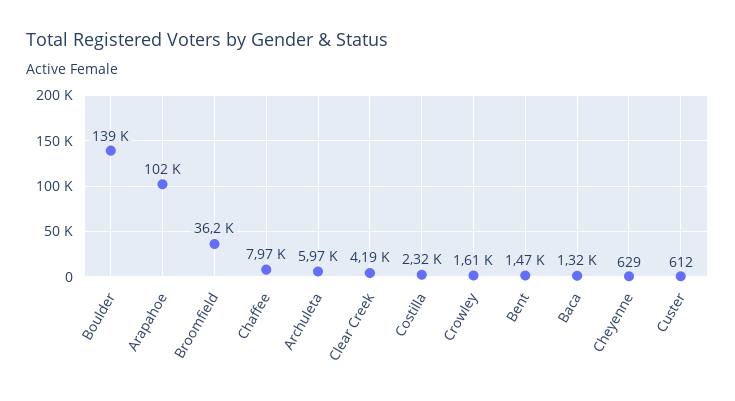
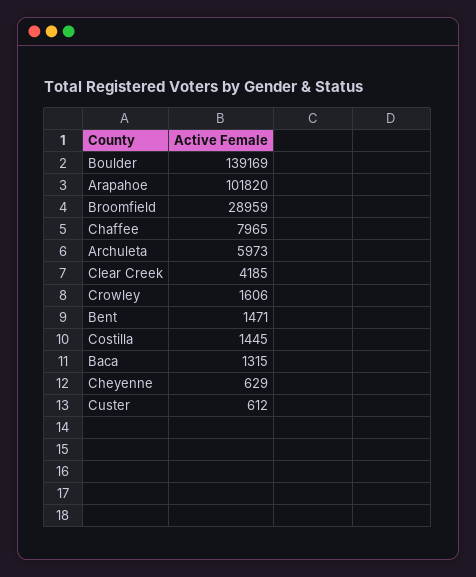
  {
    "Boulder": 139169,
    "Arapahoe": 101820,
-   "Broomfield": 36200,
+   "Broomfield": 28959,
    "Chaffee": 7965,
    "Archuleta": 5973,
    "Clear Creek": 4185,
-   "Costilla": 2320,
+   "Costilla": 1445,
    "Crowley": 1606,
    "Bent": 1471,
    "Baca": 1315,
    "Cheyenne": 629,
    "Custer": 612
  }

